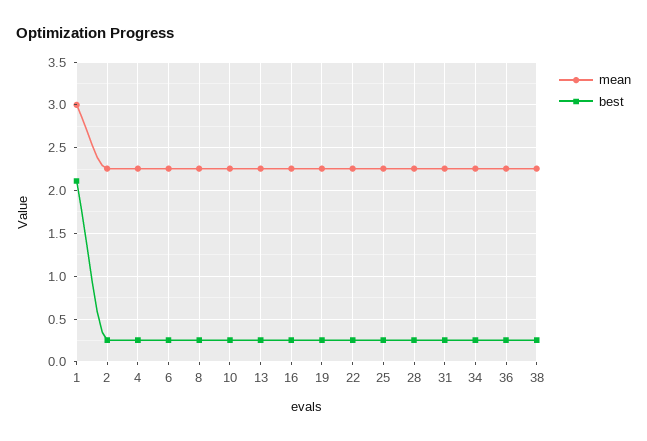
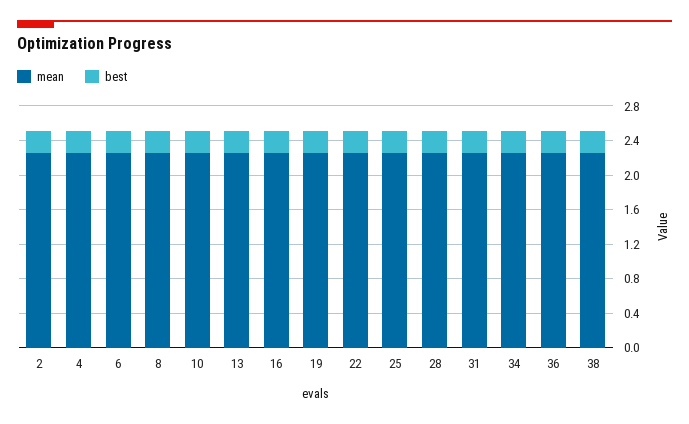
  {
    "mean": {
-     "1": 3,
      "2": 2.3,
      "4": 2.3,
      "6": 2.3,
      "8": 2.3,
      "10": 2.3,
      "13": 2.3,
      "16": 2.3,
      "19": 2.3,
      "22": 2.3,
      "25": 2.3,
      "28": 2.3,
      "31": 2.3,
      "34": 2.3,
      "36": 2.3,
      "38": 2.3
    },
    "best": {
-     "1": 2.1,
      "2": 0.3,
      "4": 0.3,
      "6": 0.3,
      "8": 0.3,
      "10": 0.3,
      "13": 0.3,
      "16": 0.3,
      "19": 0.3,
      "22": 0.3,
      "25": 0.3,
      "28": 0.3,
      "31": 0.3,
      "34": 0.3,
      "36": 0.3,
      "38": 0.3
    }
  }

